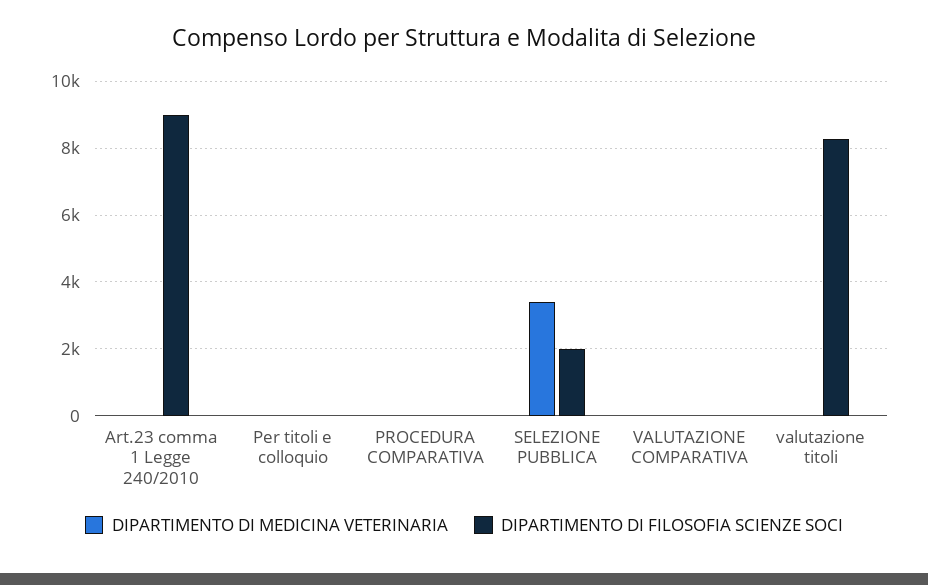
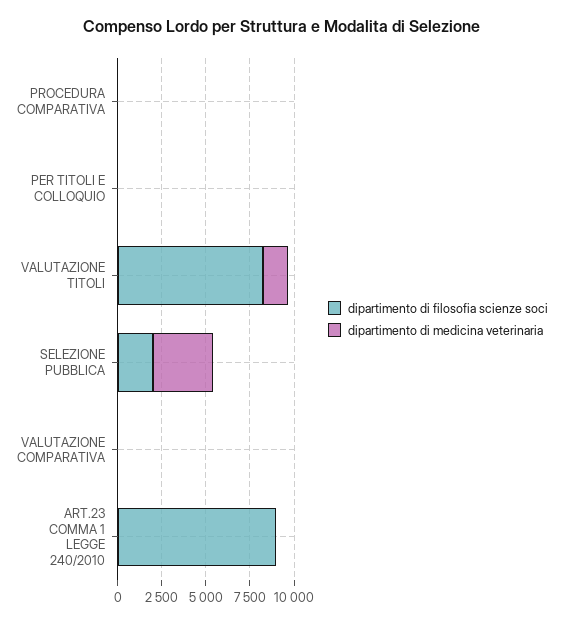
  {
    "DIPARTIMENTO DI MEDICINA VETERINARIA": {
      "Art.23 comma 1 Legge 240/2010": 0,
      "Per titoli e colloquio": 0,
      "PROCEDURA COMPARATIVA": 0,
      "SELEZIONE PUBBLICA": 3400,
      "VALUTAZIONE COMPARATIVA": 0,
-     "valutazione titoli": 0
+     "valutazione titoli": 1500
    },
    "DIPARTIMENTO DI FILOSOFIA SCIENZE SOCI": {
      "Art.23 comma 1 Legge 240/2010": 9000,
      "Per titoli e colloquio": 0,
      "PROCEDURA COMPARATIVA": 0,
      "SELEZIONE PUBBLICA": 2000,
      "VALUTAZIONE COMPARATIVA": 0,
      "valutazione titoli": 8200
    }
  }

